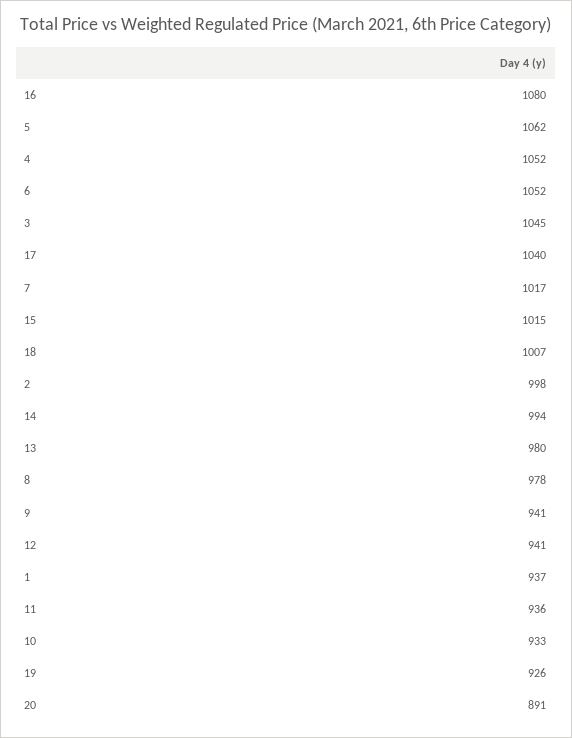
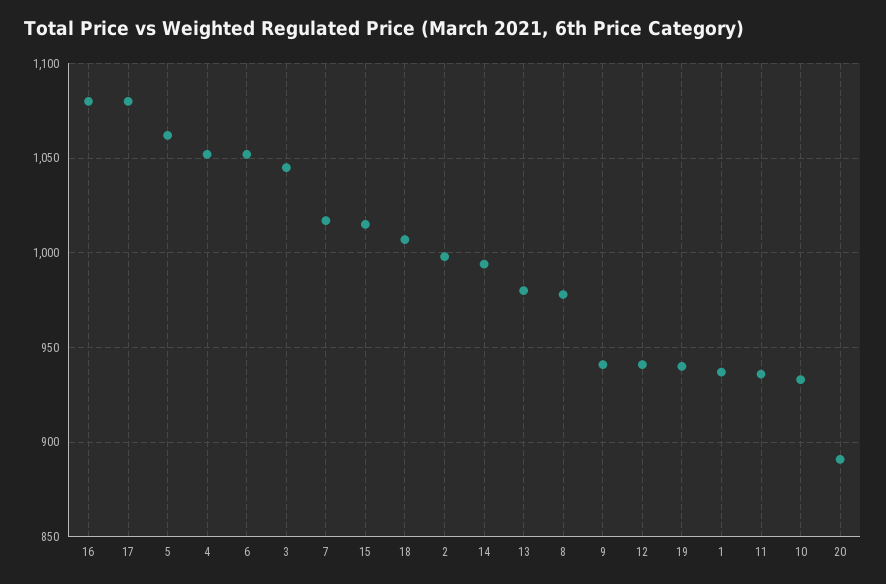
  {
    "16": 1080,
    "5": 1062,
    "4": 1052,
    "6": 1052,
    "3": 1045,
-   "17": 1040,
+   "17": 1080,
    "7": 1017,
    "15": 1015,
    "18": 1007,
    "2": 998,
    "14": 994,
    "13": 980,
    "8": 978,
    "9": 941,
    "12": 941,
    "1": 937,
    "11": 936,
    "10": 933,
-   "19": 926,
+   "19": 940,
    "20": 891
  }

